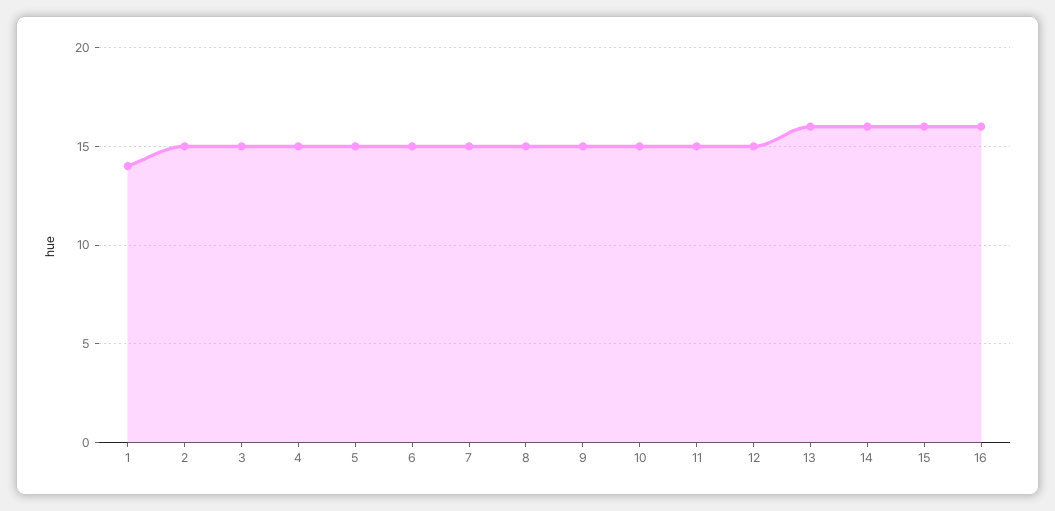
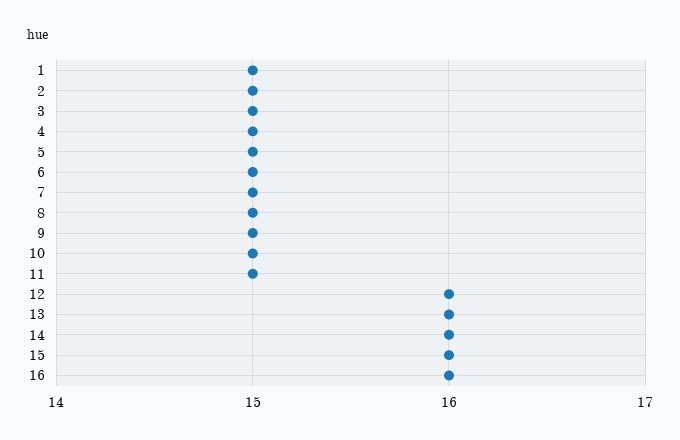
  {
-   "1": 14,
+   "1": 15,
    "2": 15,
    "3": 15,
    "4": 15,
    "5": 15,
    "6": 15,
    "7": 15,
    "8": 15,
    "9": 15,
    "10": 15,
    "11": 15,
-   "12": 15,
+   "12": 16,
    "13": 16,
    "14": 16,
    "15": 16,
    "16": 16
  }

